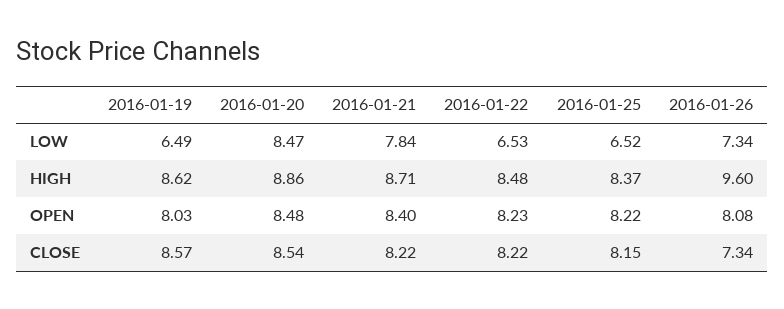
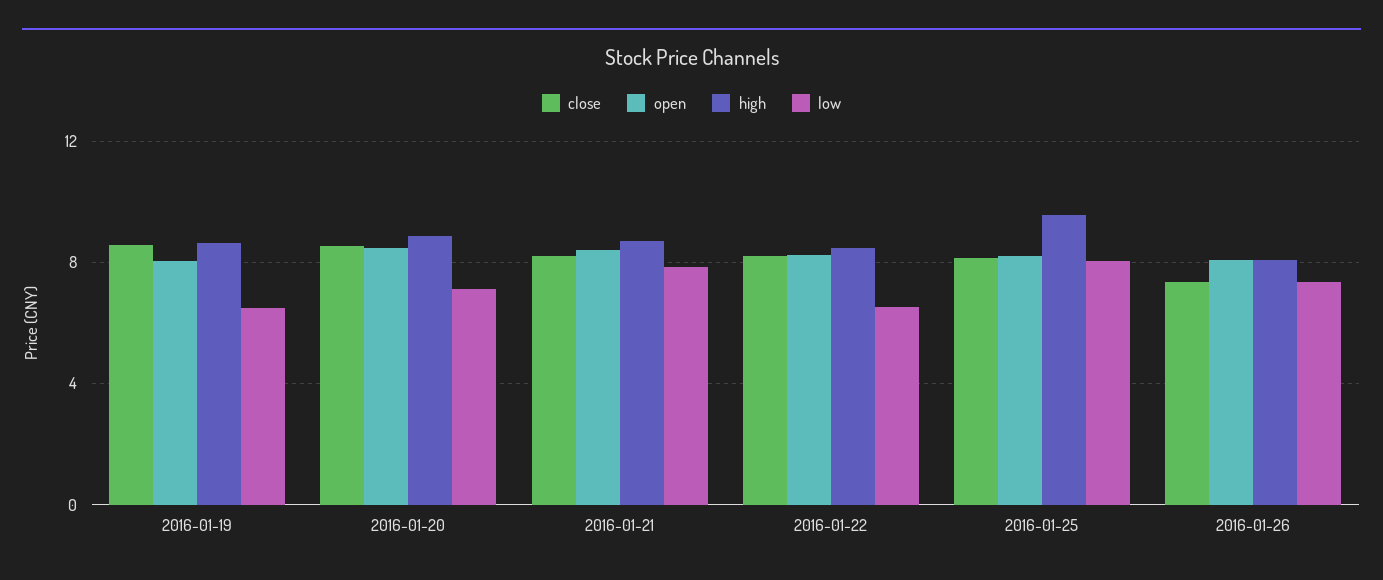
  {
    "LOW": {
      "2016-01-19": 6.49,
-     "2016-01-20": 8.47,
+     "2016-01-20": 7,
      "2016-01-21": 7.84,
      "2016-01-22": 6.53,
-     "2016-01-25": 6.52,
+     "2016-01-25": 8,
      "2016-01-26": 7.34
    },
    "HIGH": {
      "2016-01-19": 8.62,
      "2016-01-20": 8.86,
      "2016-01-21": 8.71,
      "2016-01-22": 8.48,
-     "2016-01-25": 8.37,
+     "2016-01-25": 9.5,
-     "2016-01-26": 9.6
+     "2016-01-26": 8
    },
    "OPEN": {
      "2016-01-19": 8.03,
      "2016-01-20": 8.48,
      "2016-01-21": 8.4,
      "2016-01-22": 8.23,
      "2016-01-25": 8.22,
      "2016-01-26": 8.08
    },
    "CLOSE": {
      "2016-01-19": 8.57,
      "2016-01-20": 8.54,
      "2016-01-21": 8.22,
      "2016-01-22": 8.22,
      "2016-01-25": 8.15,
      "2016-01-26": 7.34
    }
  }

